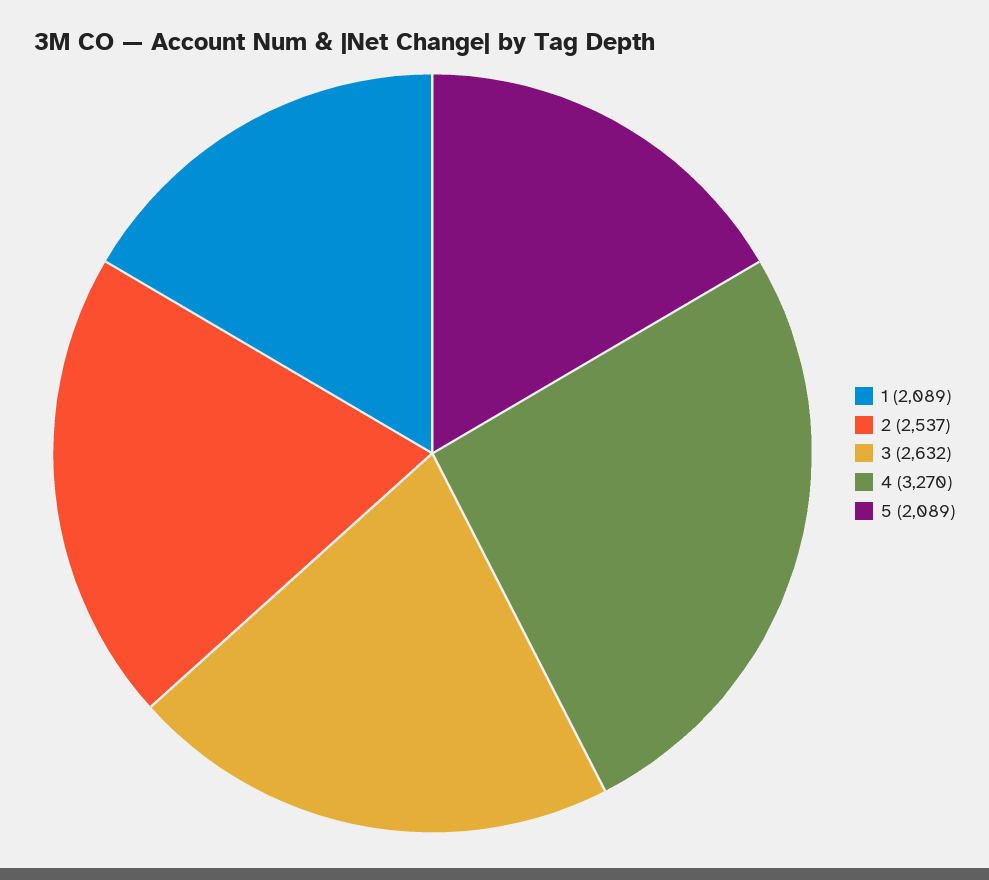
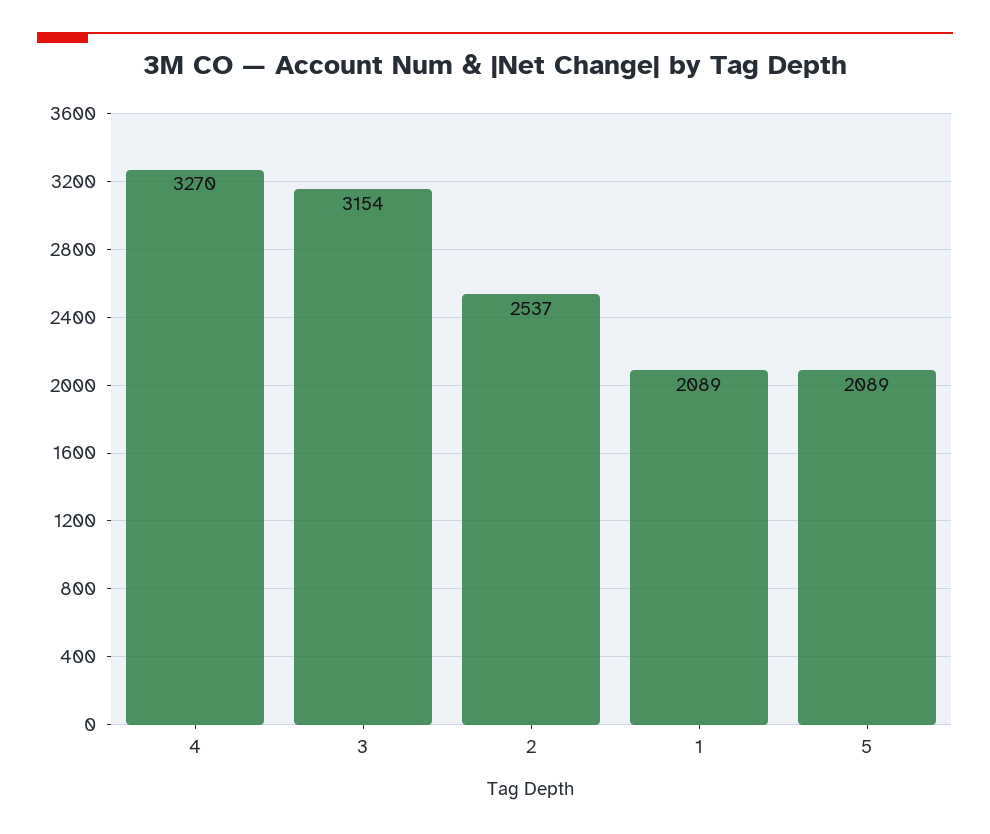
  {
    "1": 2089,
    "2": 2537,
-   "3": 2632,
+   "3": 3154,
    "4": 3270,
    "5": 2089
  }

